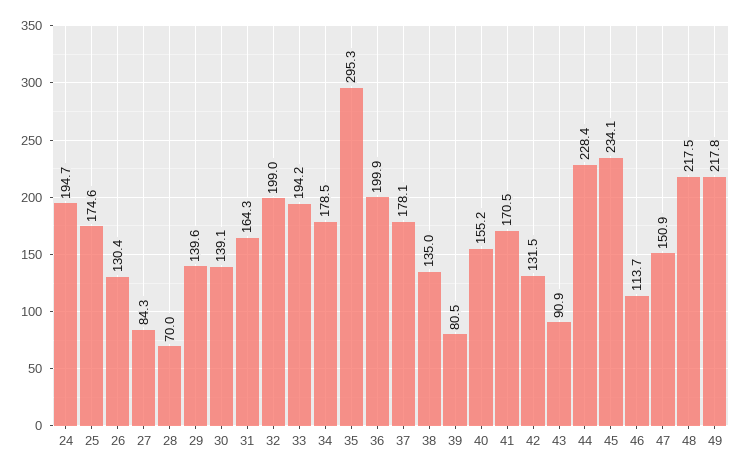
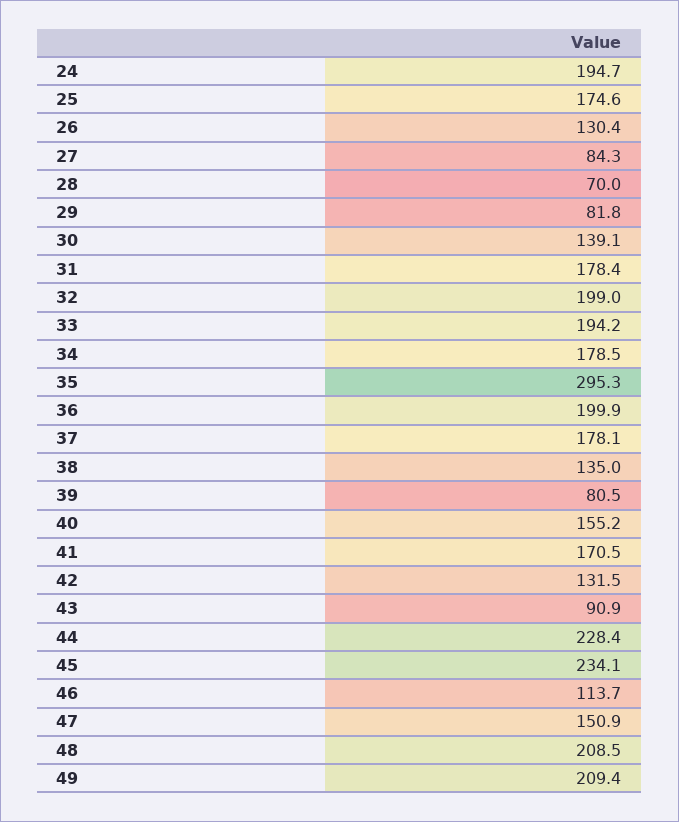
  {
    "24": 194.7,
    "25": 174.6,
    "26": 130.4,
    "27": 84.3,
    "28": 70,
-   "29": 139.6,
+   "29": 81.8,
    "30": 139.1,
-   "31": 164.3,
+   "31": 178.4,
    "32": 199,
    "33": 194.2,
    "34": 178.5,
    "35": 295.3,
    "36": 199.9,
    "37": 178.1,
    "38": 135,
    "39": 80.5,
    "40": 155.2,
    "41": 170.5,
    "42": 131.5,
    "43": 90.9,
    "44": 228.4,
    "45": 234.1,
    "46": 113.7,
    "47": 150.9,
-   "48": 217.5,
+   "48": 208.5,
-   "49": 217.8
+   "49": 209.4
  }

